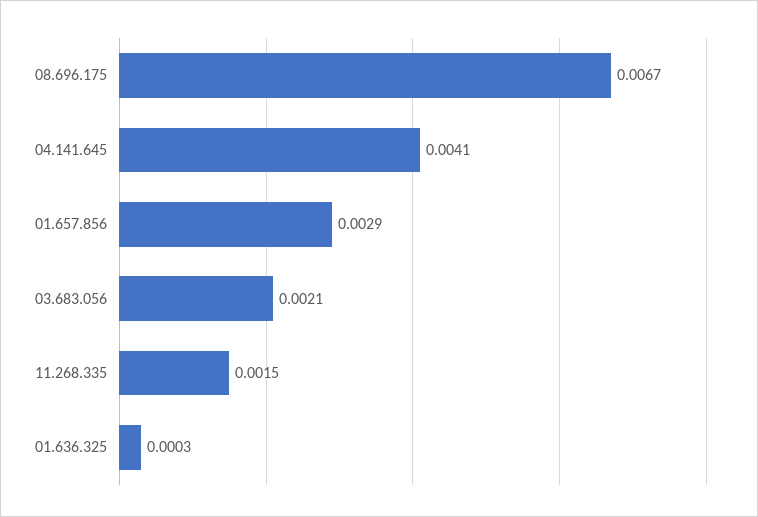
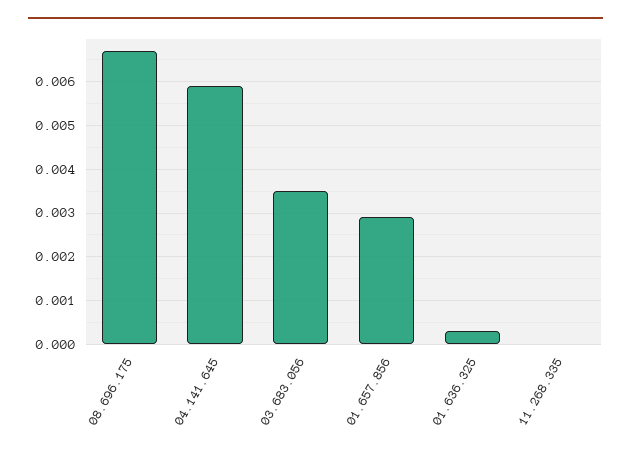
  {
    "08.696.175": 0.0067,
-   "04.141.645": 0.0041,
+   "04.141.645": 0.006,
    "01.657.856": 0.0029,
-   "03.683.056": 0.0021,
+   "03.683.056": 0.0035,
-   "11.268.335": 0.0015,
+   "11.268.335": 0,
    "01.636.325": 0.0003
  }

